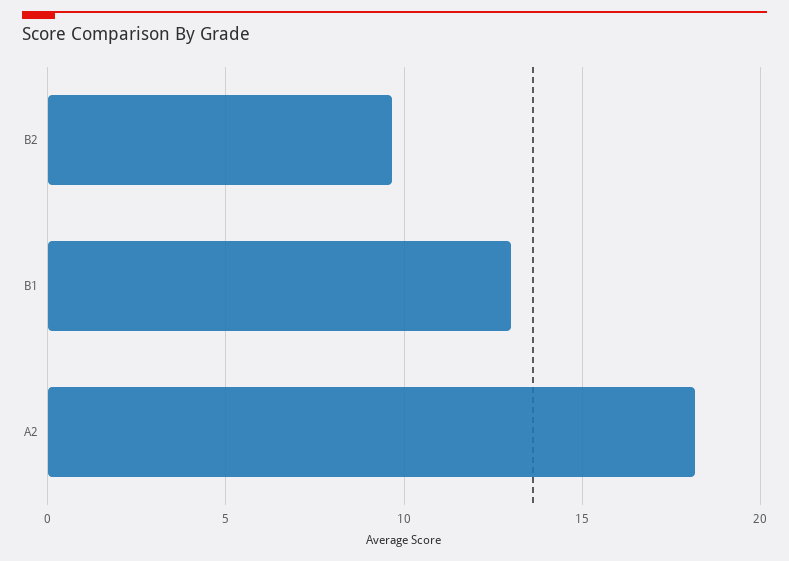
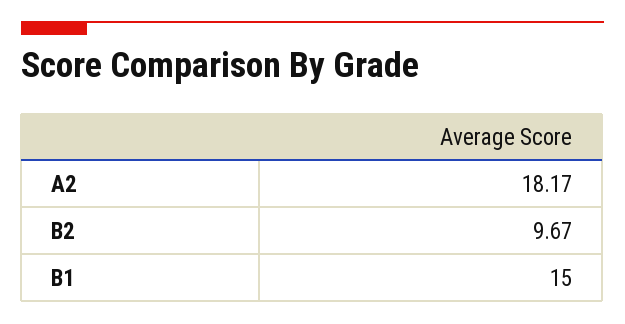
  {
    "B2": 9.67,
-   "B1": 13,
+   "B1": 15,
    "A2": 18.17
  }

